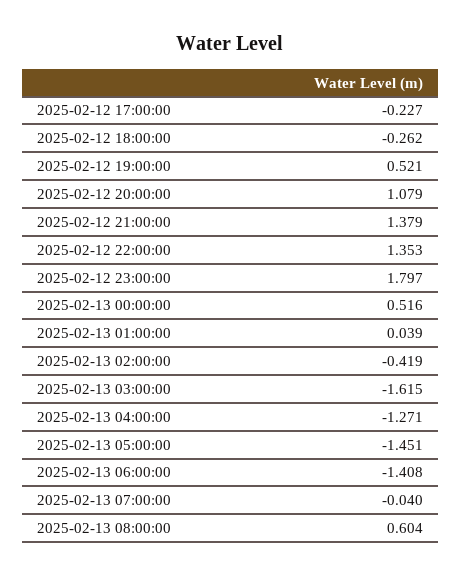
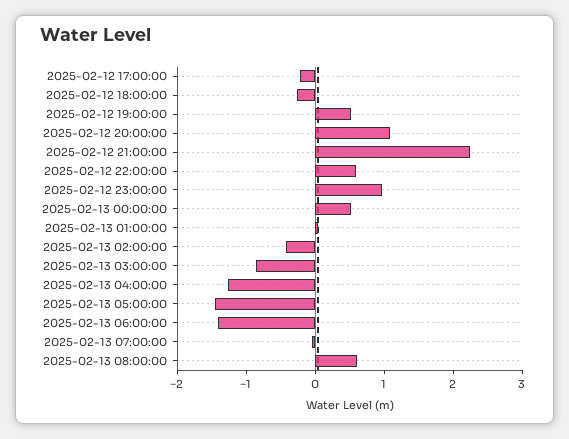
  {
    "2025-02-12 17:00:00": -0.227,
    "2025-02-12 18:00:00": -0.262,
    "2025-02-12 19:00:00": 0.521,
    "2025-02-12 20:00:00": 1.079,
-   "2025-02-12 21:00:00": 1.379,
+   "2025-02-12 21:00:00": 2.2,
-   "2025-02-12 22:00:00": 1.353,
+   "2025-02-12 22:00:00": 0.6,
-   "2025-02-12 23:00:00": 1.797,
+   "2025-02-12 23:00:00": 1,
    "2025-02-13 00:00:00": 0.516,
    "2025-02-13 01:00:00": 0.039,
    "2025-02-13 02:00:00": -0.419,
-   "2025-02-13 03:00:00": -1.615,
+   "2025-02-13 03:00:00": -0.8,
    "2025-02-13 04:00:00": -1.271,
    "2025-02-13 05:00:00": -1.451,
    "2025-02-13 06:00:00": -1.408,
    "2025-02-13 07:00:00": -0.04,
    "2025-02-13 08:00:00": 0.604
  }

